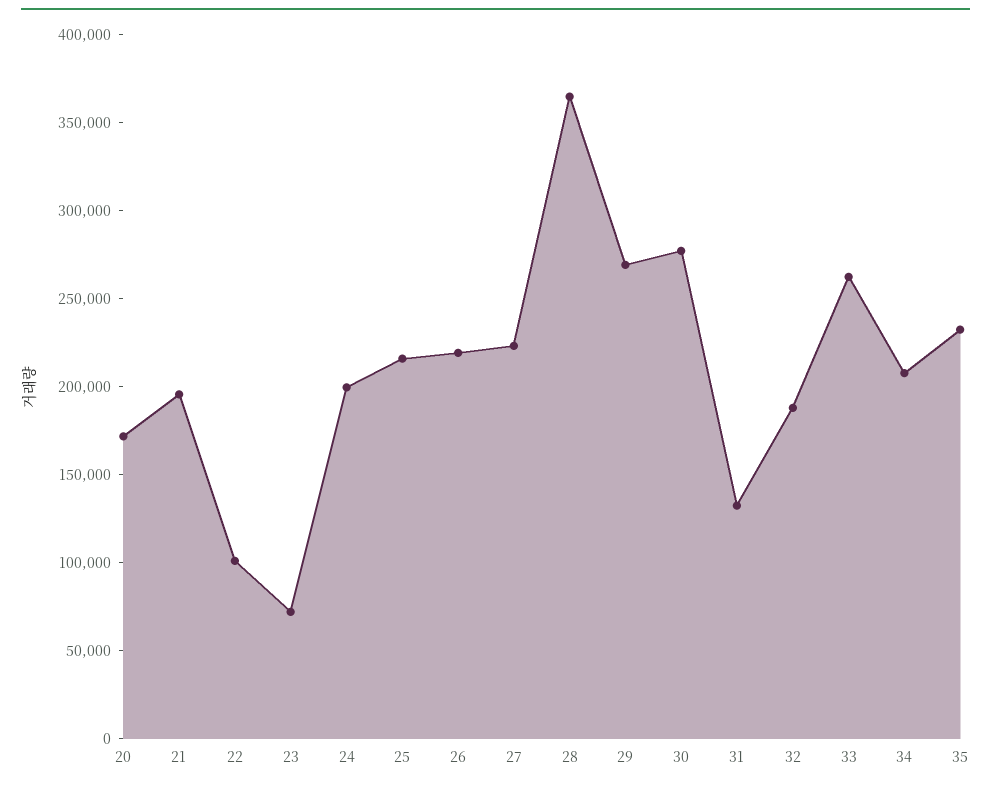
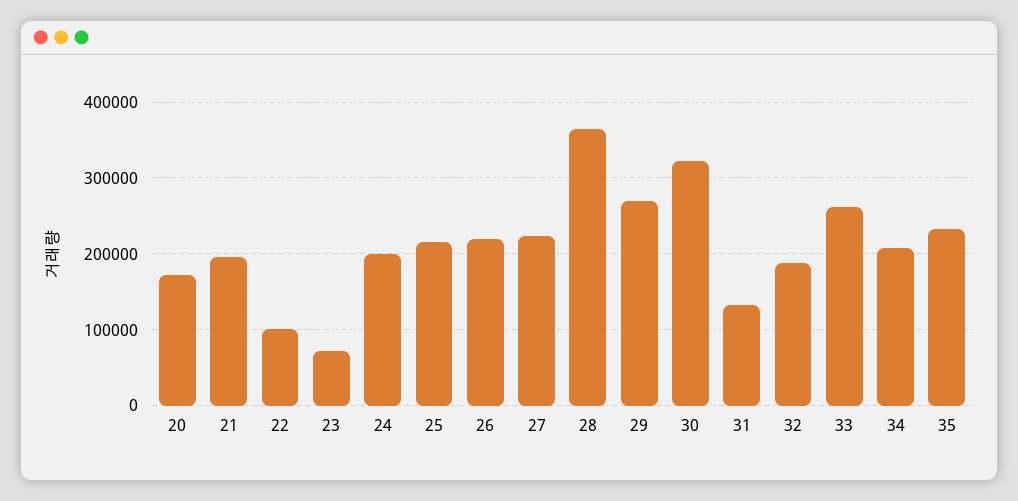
  {
    "20": 170000,
    "21": 200000,
    "22": 100000,
    "23": 70000,
    "24": 200000,
    "25": 220000,
    "26": 220000,
    "27": 220000,
    "28": 360000,
    "29": 270000,
-   "30": 280000,
+   "30": 320000,
    "31": 130000,
    "32": 190000,
    "33": 260000,
    "34": 210000,
    "35": 230000
  }

